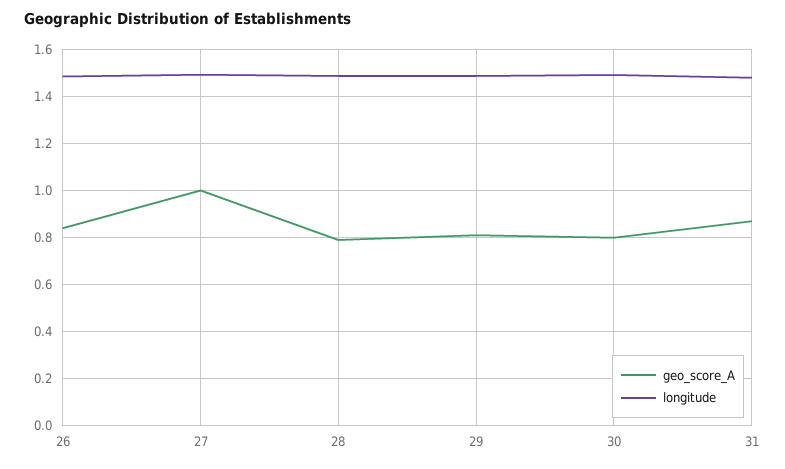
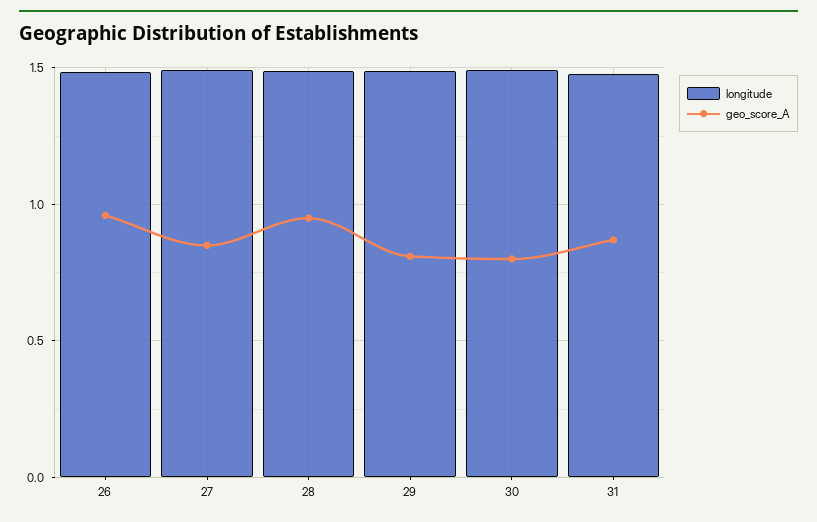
  {
    "geo_score_A": {
-     "26": 0.85,
+     "26": 0.95,
-     "27": 1,
+     "27": 0.85,
-     "28": 0.8,
+     "28": 0.95,
      "29": 0.8,
      "30": 0.8,
      "31": 0.85
    },
    "longitude": {
      "26": 1.5,
      "27": 1.5,
      "28": 1.5,
      "29": 1.5,
      "30": 1.5,
      "31": 1.5
    }
  }

